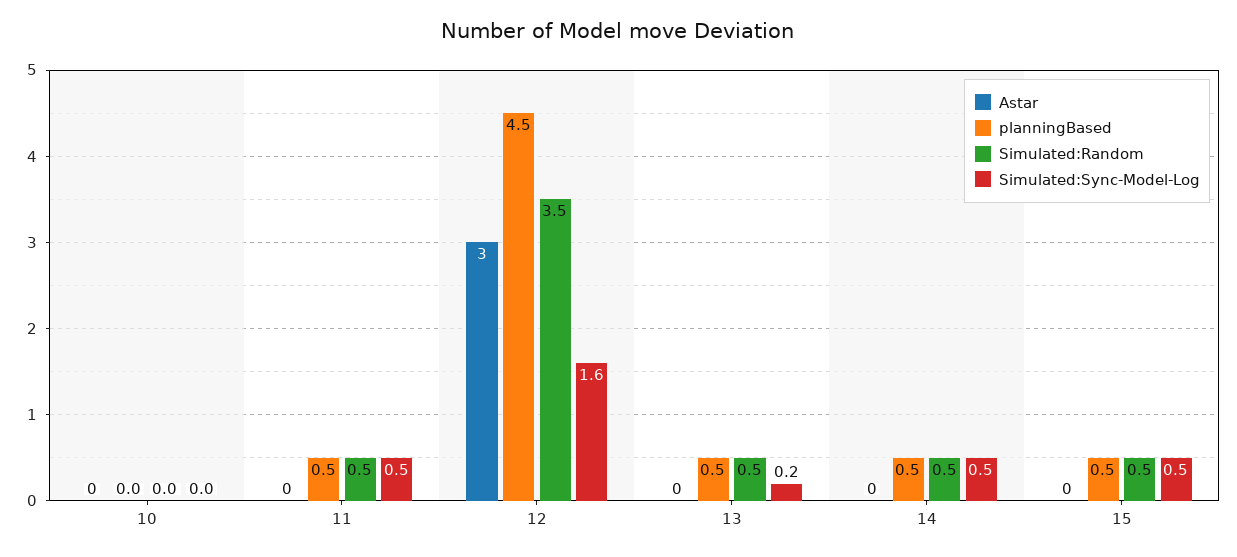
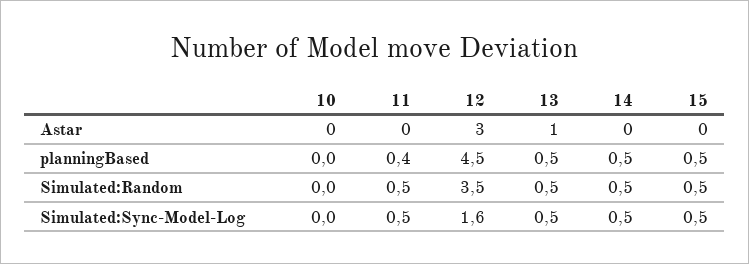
  {
    "Astar": {
      "10": 0,
      "11": 0,
      "12": 3,
-     "13": 0,
+     "13": 1,
      "14": 0,
      "15": 0
    },
    "planningBased": {
      "10": 0,
-     "11": 0.5,
+     "11": 0.4,
      "12": 4.5,
      "13": 0.5,
      "14": 0.5,
      "15": 0.5
    },
    "Simulated:Random": {
      "10": 0,
      "11": 0.5,
      "12": 3.5,
      "13": 0.5,
      "14": 0.5,
      "15": 0.5
    },
    "Simulated:Sync-Model-Log": {
      "10": 0,
      "11": 0.5,
      "12": 1.6,
-     "13": 0.2,
+     "13": 0.5,
      "14": 0.5,
      "15": 0.5
    }
  }

